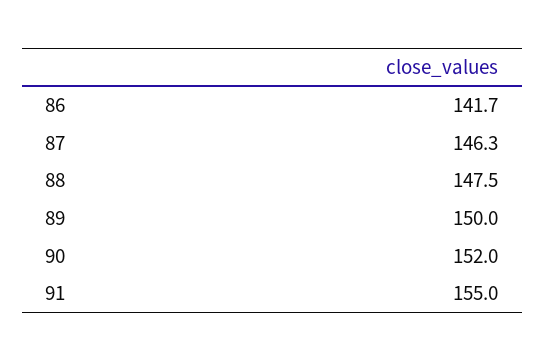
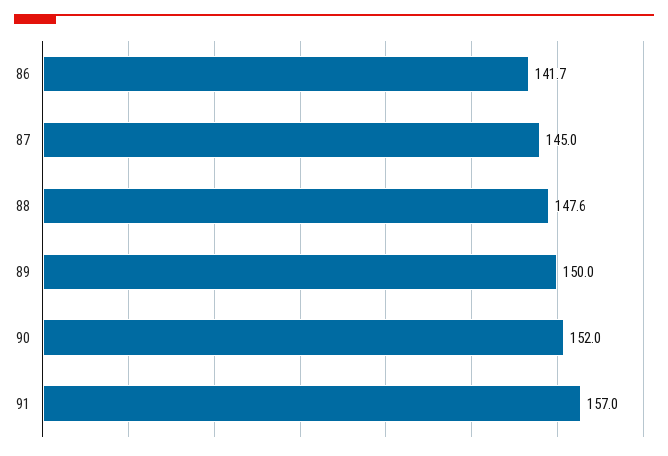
  {
    "86": 141.7,
-   "87": 146.3,
+   "87": 145,
-   "88": 147.5,
+   "88": 147.6,
    "89": 150,
    "90": 152,
-   "91": 155
+   "91": 157
  }

